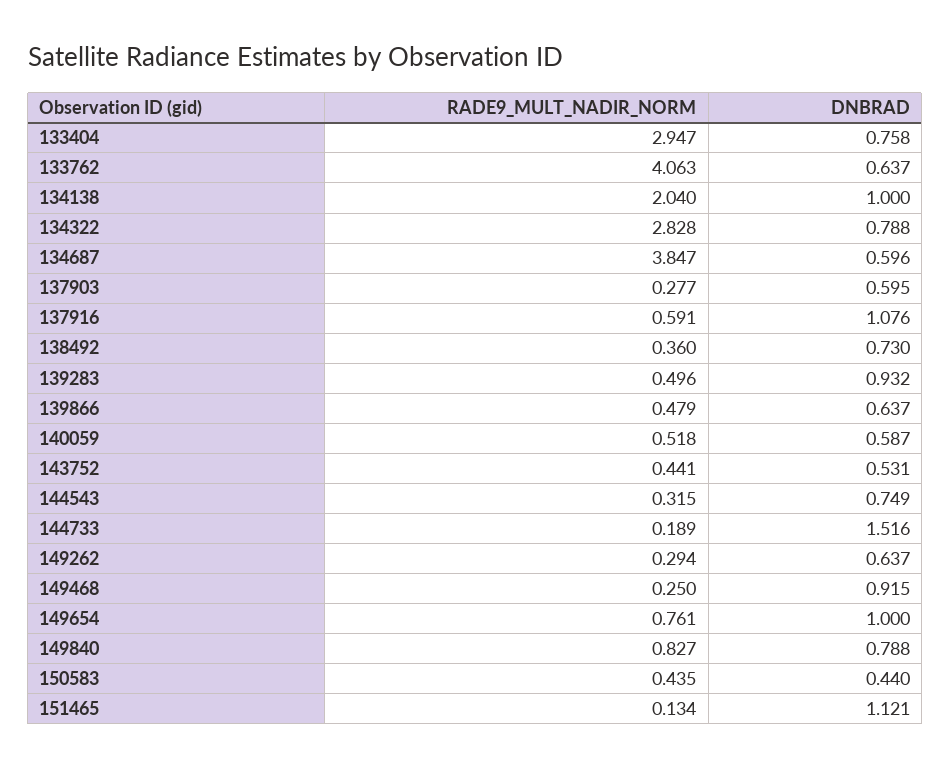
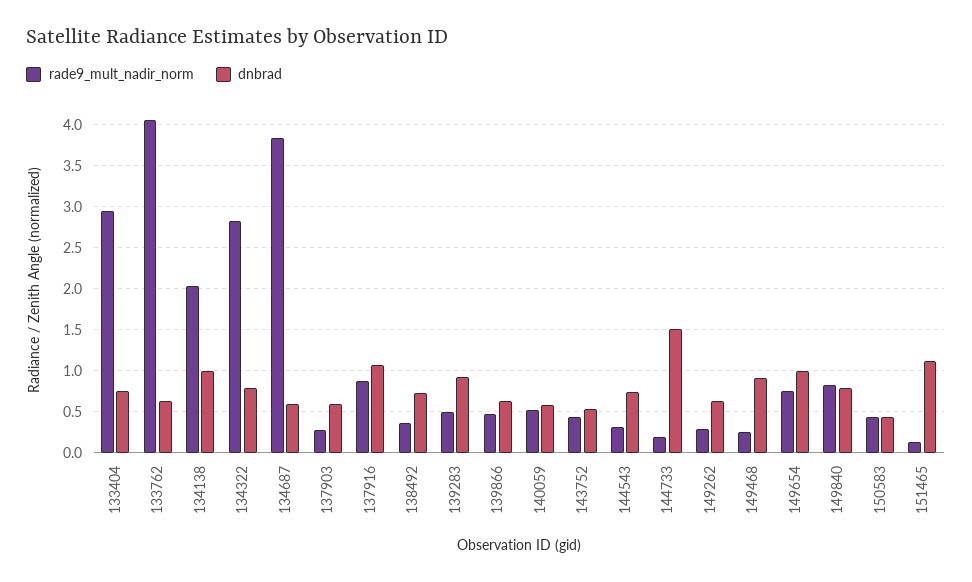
  {
    "RADE9_MULT_NADIR_NORM": {
      "133404": 2.947,
      "133762": 4.063,
      "134138": 2.04,
      "134322": 2.828,
      "134687": 3.847,
      "137903": 0.277,
-     "137916": 0.591,
+     "137916": 0.9,
      "138492": 0.36,
      "139283": 0.496,
      "139866": 0.479,
      "140059": 0.518,
      "143752": 0.441,
      "144543": 0.315,
      "144733": 0.189,
      "149262": 0.294,
      "149468": 0.25,
      "149654": 0.761,
      "149840": 0.827,
      "150583": 0.435,
      "151465": 0.134
    },
    "DNBRAD": {
      "133404": 0.758,
      "133762": 0.637,
      "134138": 1,
      "134322": 0.788,
      "134687": 0.596,
      "137903": 0.595,
      "137916": 1.076,
      "138492": 0.73,
      "139283": 0.932,
      "139866": 0.637,
      "140059": 0.587,
      "143752": 0.531,
      "144543": 0.749,
      "144733": 1.516,
      "149262": 0.637,
      "149468": 0.915,
      "149654": 1,
      "149840": 0.788,
      "150583": 0.44,
      "151465": 1.121
    }
  }

